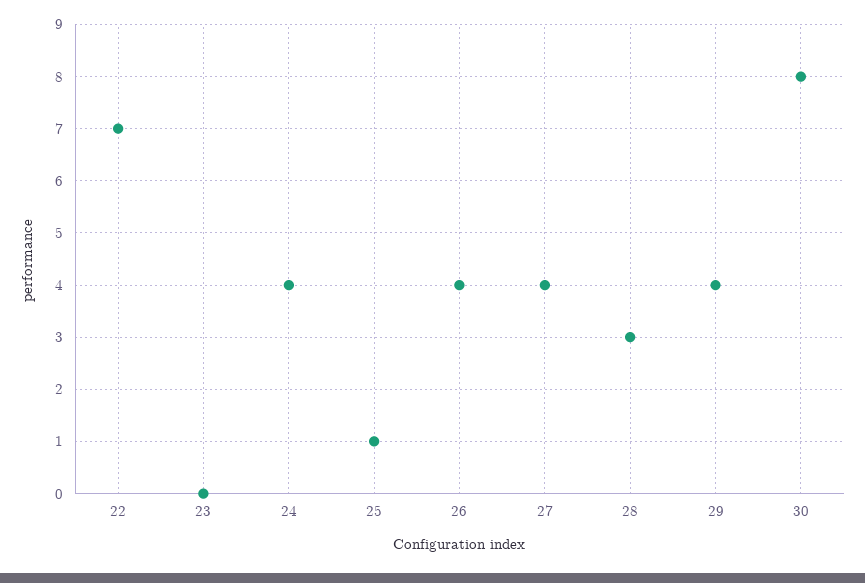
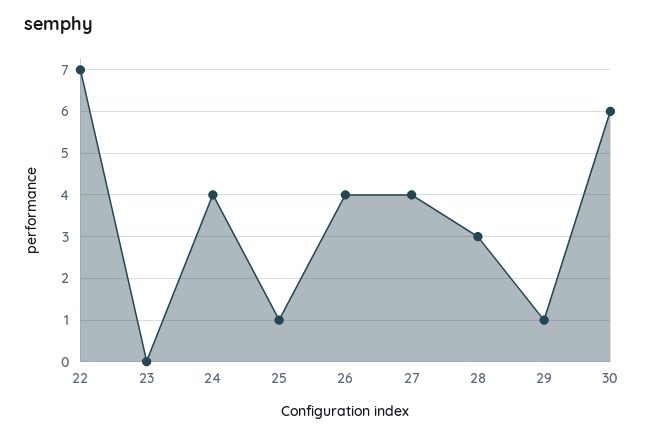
  {
    "22": 7,
    "23": 0,
    "24": 4,
    "25": 1,
    "26": 4,
    "27": 4,
    "28": 3,
-   "29": 4,
+   "29": 1,
-   "30": 8
+   "30": 6
  }

